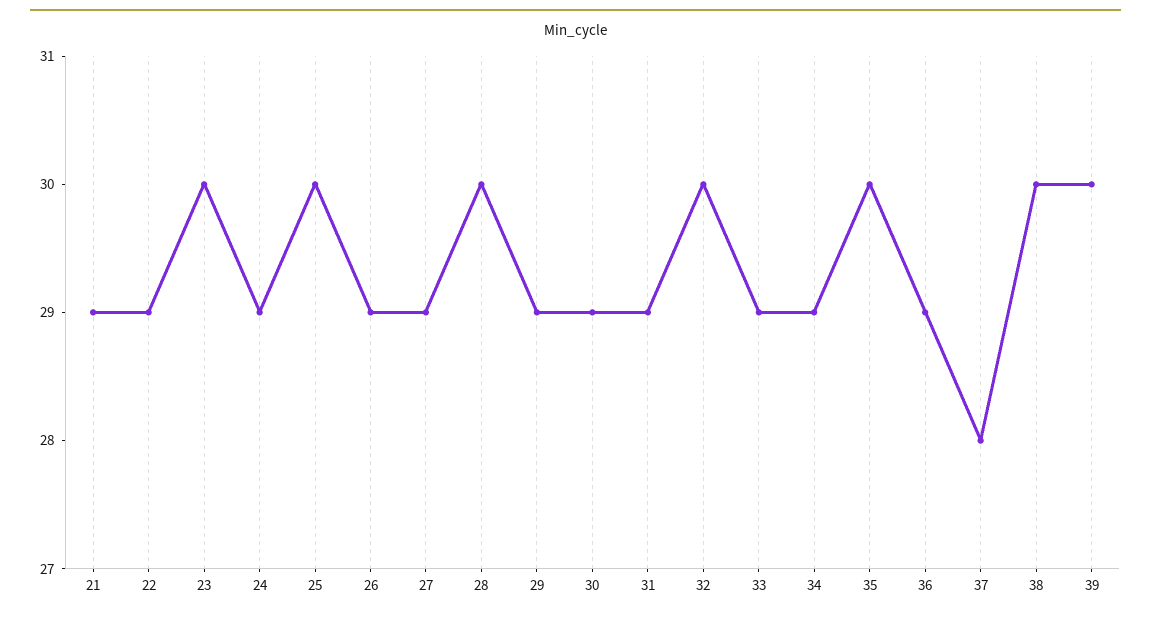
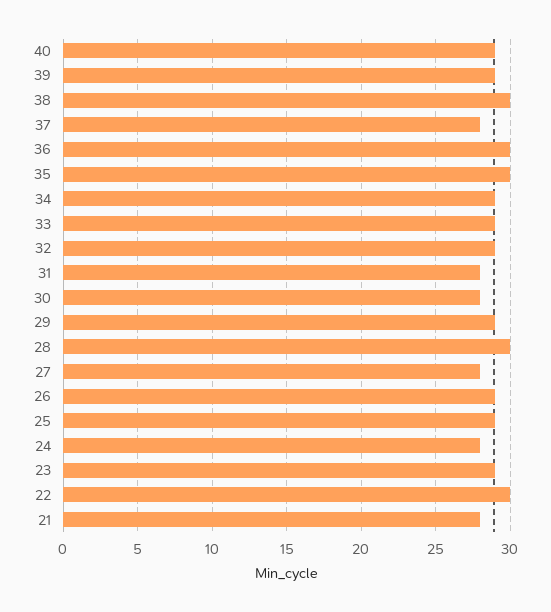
  {
-   "21": 29,
+   "21": 28,
-   "22": 29,
+   "22": 30,
-   "23": 30,
+   "23": 29,
-   "24": 29,
+   "24": 28,
-   "25": 30,
+   "25": 29,
    "26": 29,
-   "27": 29,
+   "27": 28,
    "28": 30,
    "29": 29,
-   "30": 29,
+   "30": 28,
-   "31": 29,
+   "31": 28,
-   "32": 30,
+   "32": 29,
    "33": 29,
    "34": 29,
    "35": 30,
-   "36": 29,
+   "36": 30,
    "37": 28,
    "38": 30,
-   "39": 30
+   "39": 29,
+   "40": 29
  }

